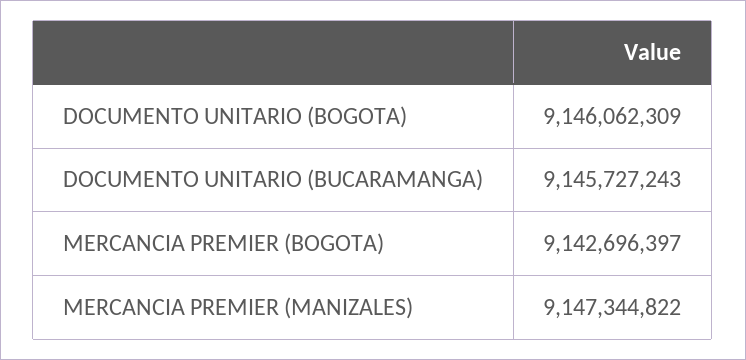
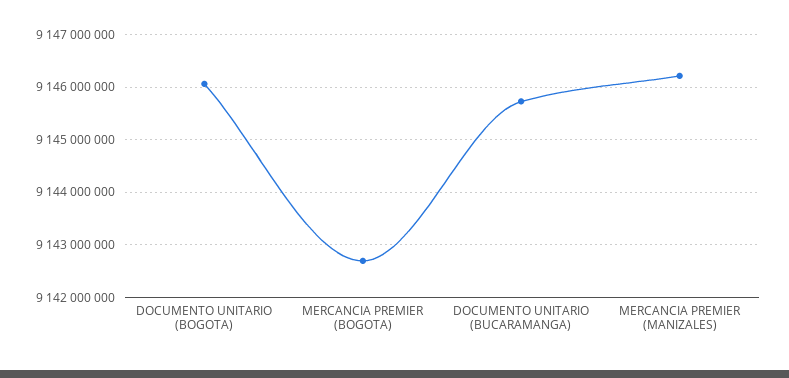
  {
    "DOCUMENTO UNITARIO (BOGOTA)": 9146062309,
    "DOCUMENTO UNITARIO (BUCARAMANGA)": 9145727243,
    "MERCANCIA PREMIER (BOGOTA)": 9142696397,
-   "MERCANCIA PREMIER (MANIZALES)": 9147344822
+   "MERCANCIA PREMIER (MANIZALES)": 9146200000
  }

